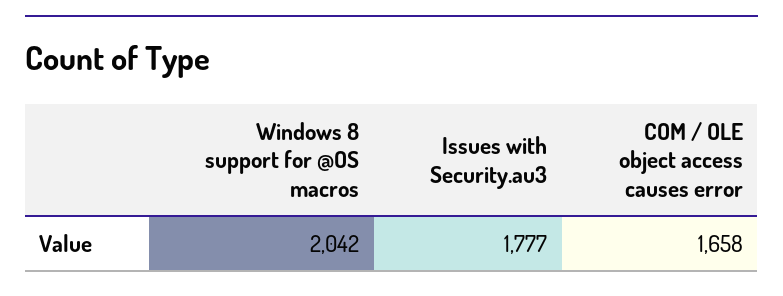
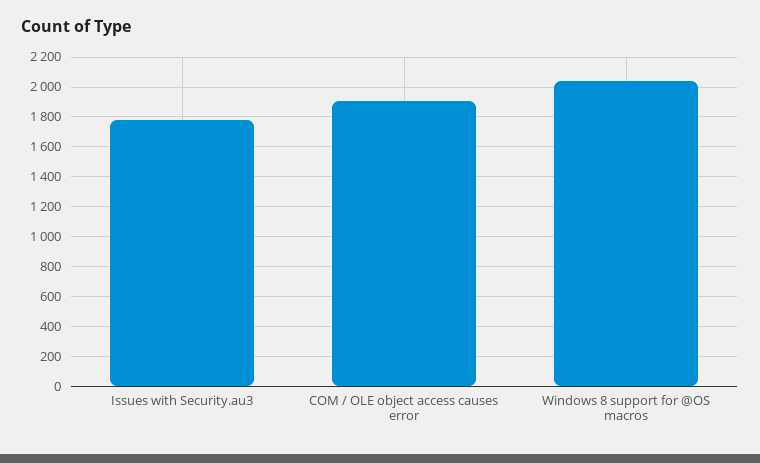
  {
    "Windows 8 support for @OS macros": 2042,
    "Issues with Security.au3": 1777,
-   "COM / OLE object access causes error": 1658
+   "COM / OLE object access causes error": 1900
  }

